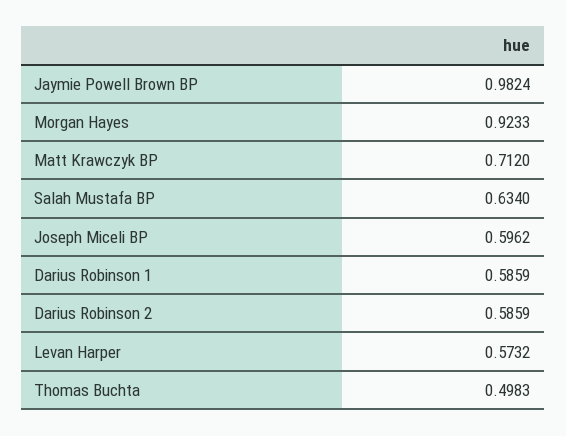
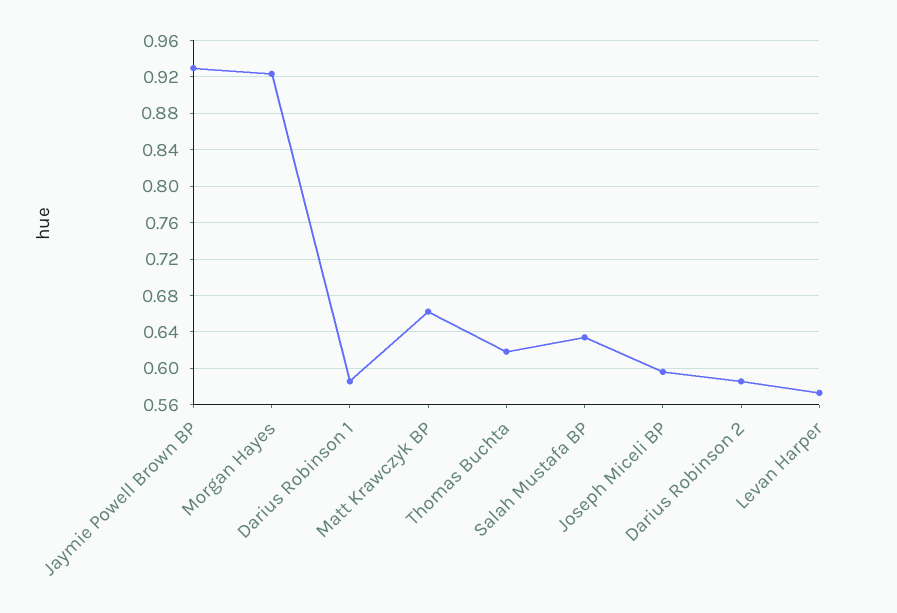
  {
-   "Jaymie Powell Brown BP": 0.9824,
+   "Jaymie Powell Brown BP": 0.93,
    "Morgan Hayes": 0.9233,
-   "Matt Krawczyk BP": 0.712,
+   "Matt Krawczyk BP": 0.66,
    "Salah Mustafa BP": 0.634,
    "Joseph Miceli BP": 0.5962,
    "Darius Robinson 1": 0.5859,
    "Darius Robinson 2": 0.5859,
    "Levan Harper": 0.5732,
-   "Thomas Buchta": 0.4983
+   "Thomas Buchta": 0.62
  }

